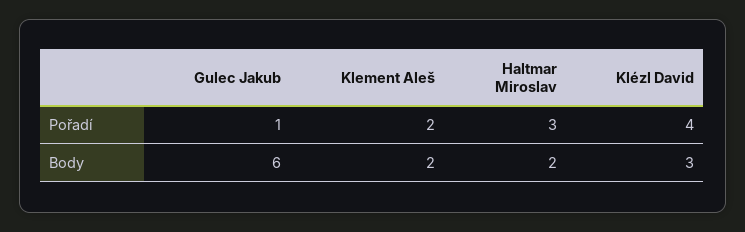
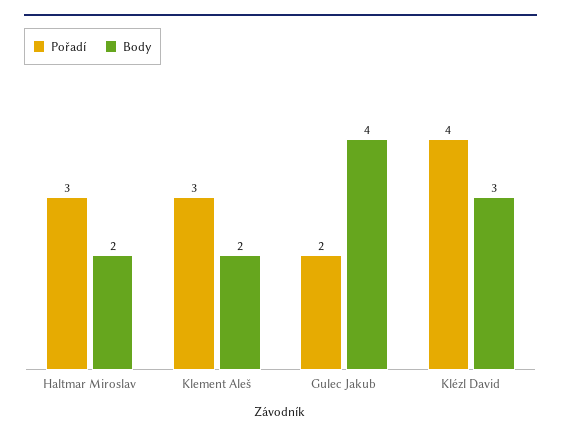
  {
    "Pořadí": {
-     "Gulec Jakub": 1,
+     "Gulec Jakub": 2,
-     "Klement Aleš": 2,
+     "Klement Aleš": 3,
      "Haltmar Miroslav": 3,
      "Klézl David": 4
    },
    "Body": {
-     "Gulec Jakub": 6,
+     "Gulec Jakub": 4,
      "Klement Aleš": 2,
      "Haltmar Miroslav": 2,
      "Klézl David": 3
    }
  }

